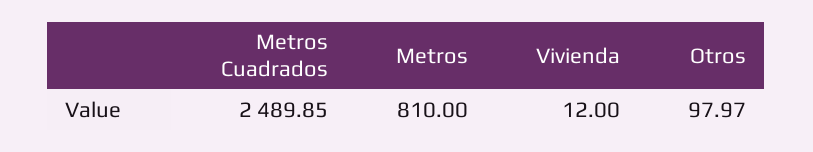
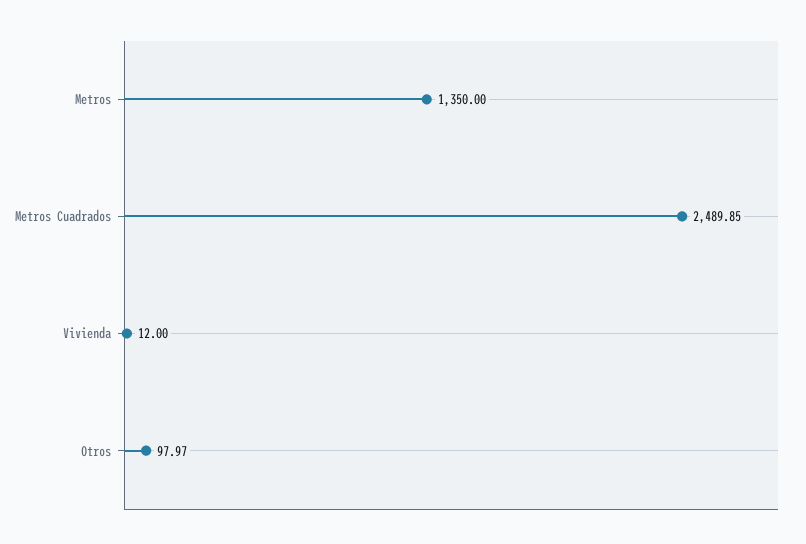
  {
    "Metros Cuadrados": 2489.85,
-   "Metros": 810,
+   "Metros": 1350,
    "Vivienda": 12,
    "Otros": 97.97
  }

